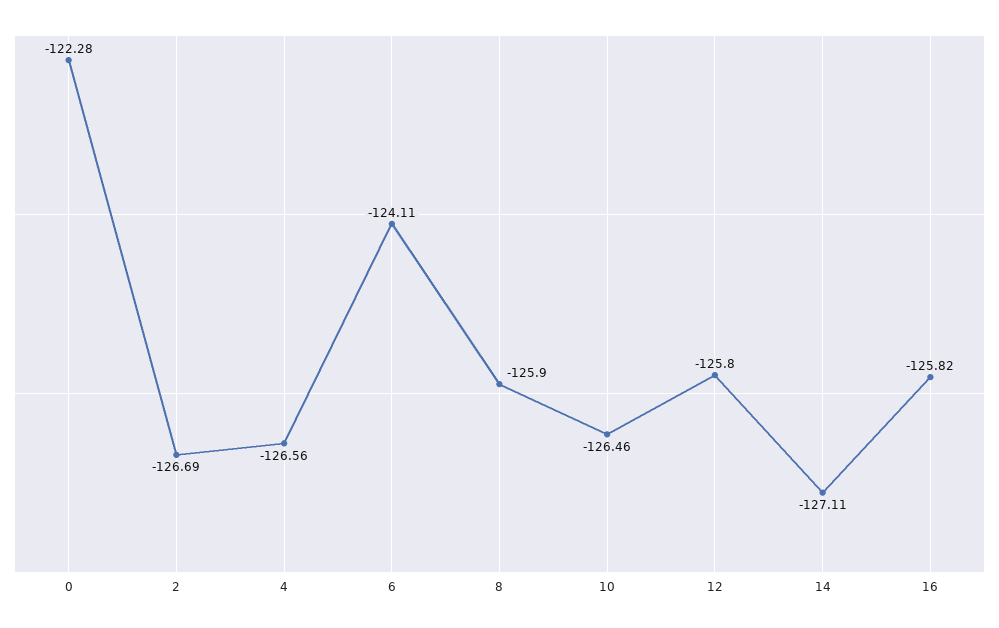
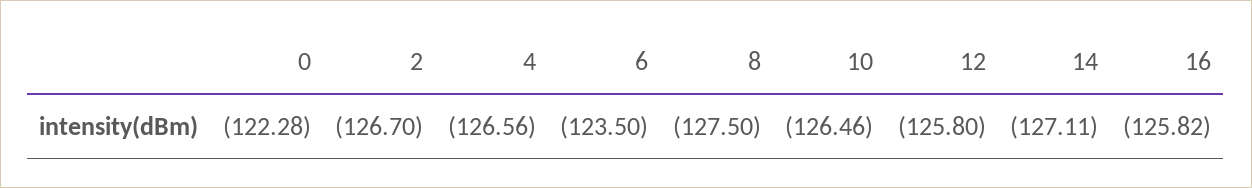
  {
    "0": -122.28,
-   "2": -126.69,
+   "2": -126.7,
    "4": -126.56,
-   "6": -124.11,
+   "6": -123.5,
-   "8": -125.9,
+   "8": -127.5,
    "10": -126.46,
    "12": -125.8,
    "14": -127.11,
    "16": -125.82
  }

